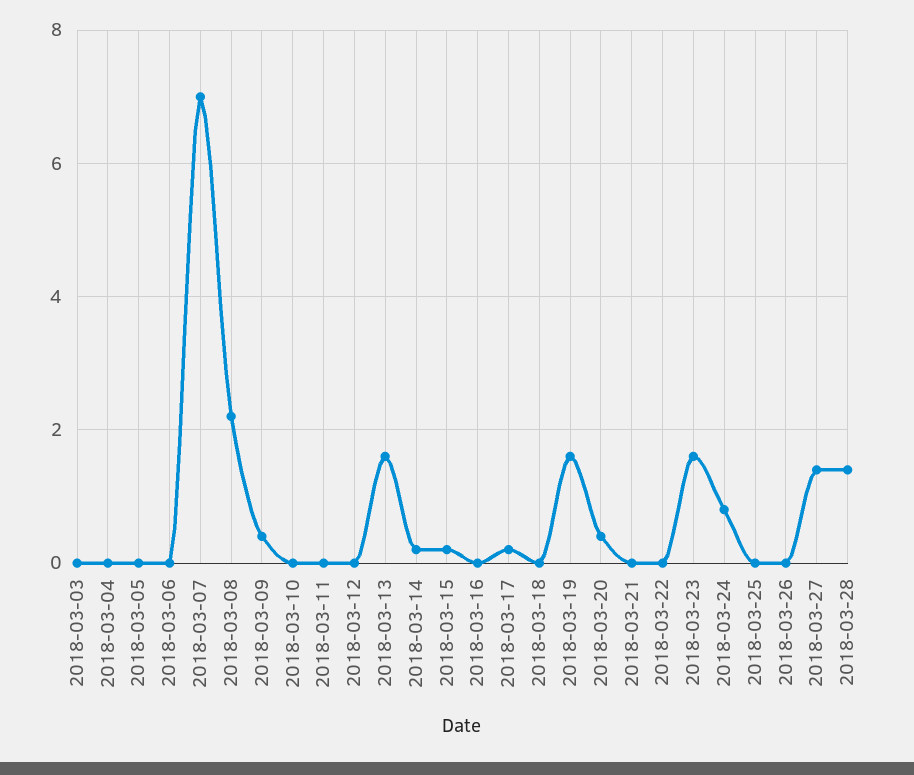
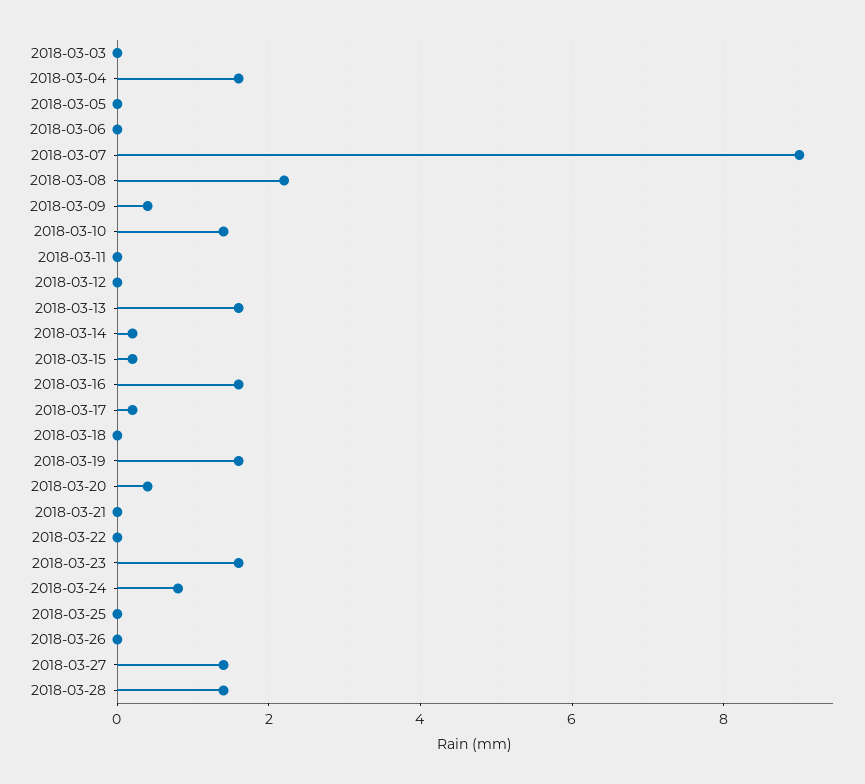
  {
    "2018-03-03": 0,
-   "2018-03-04": 0,
+   "2018-03-04": 1.5,
    "2018-03-05": 0,
    "2018-03-06": 0,
-   "2018-03-07": 7,
+   "2018-03-07": 9,
    "2018-03-08": 2,
    "2018-03-09": 0.5,
-   "2018-03-10": 0,
+   "2018-03-10": 1.5,
    "2018-03-11": 0,
    "2018-03-12": 0,
    "2018-03-13": 1.5,
    "2018-03-14": 0,
    "2018-03-15": 0,
-   "2018-03-16": 0,
+   "2018-03-16": 1.5,
    "2018-03-17": 0,
    "2018-03-18": 0,
    "2018-03-19": 1.5,
    "2018-03-20": 0.5,
    "2018-03-21": 0,
    "2018-03-22": 0,
    "2018-03-23": 1.5,
    "2018-03-24": 1,
    "2018-03-25": 0,
    "2018-03-26": 0,
    "2018-03-27": 1.5,
    "2018-03-28": 1.5
  }

